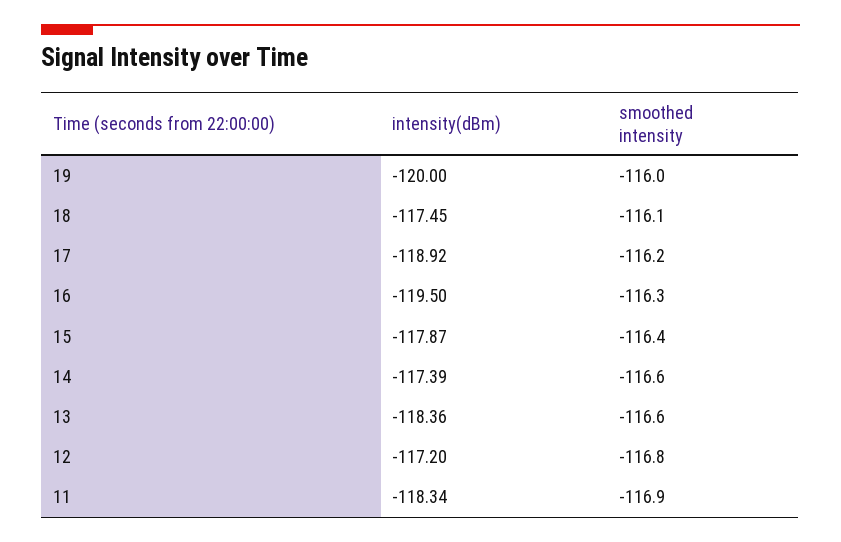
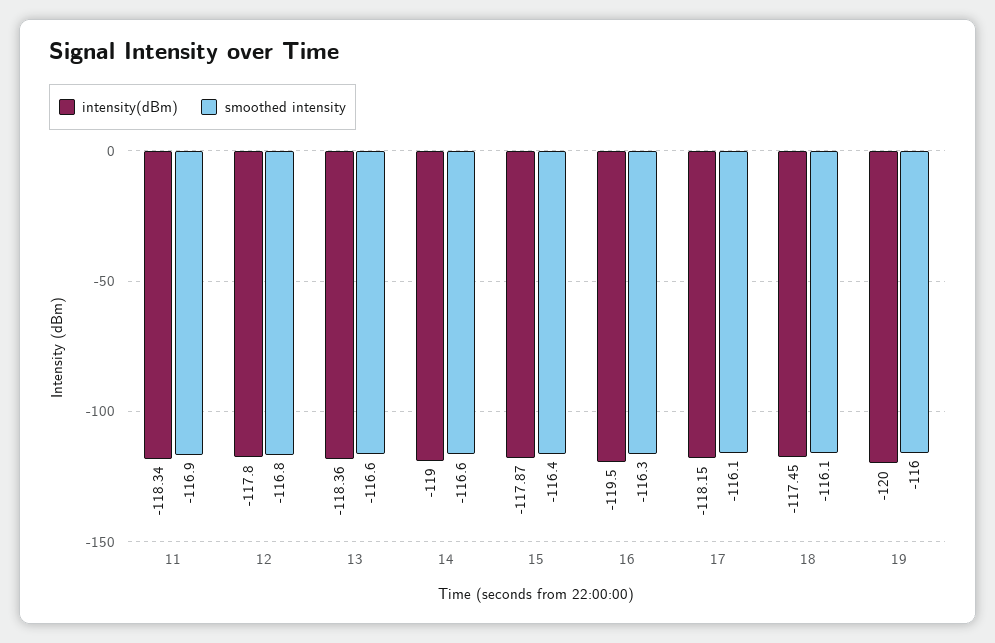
  {
    "intensity(dBm)": {
      "19": -120,
      "18": -117.45,
-     "17": -118.92,
+     "17": -118.15,
      "16": -119.5,
      "15": -117.87,
-     "14": -117.39,
+     "14": -119,
      "13": -118.36,
-     "12": -117.2,
+     "12": -117.8,
      "11": -118.34
    },
    "smoothed intensity": {
      "19": -116,
      "18": -116.1,
-     "17": -116.2,
+     "17": -116.1,
      "16": -116.3,
      "15": -116.4,
      "14": -116.6,
      "13": -116.6,
      "12": -116.8,
      "11": -116.9
    }
  }

